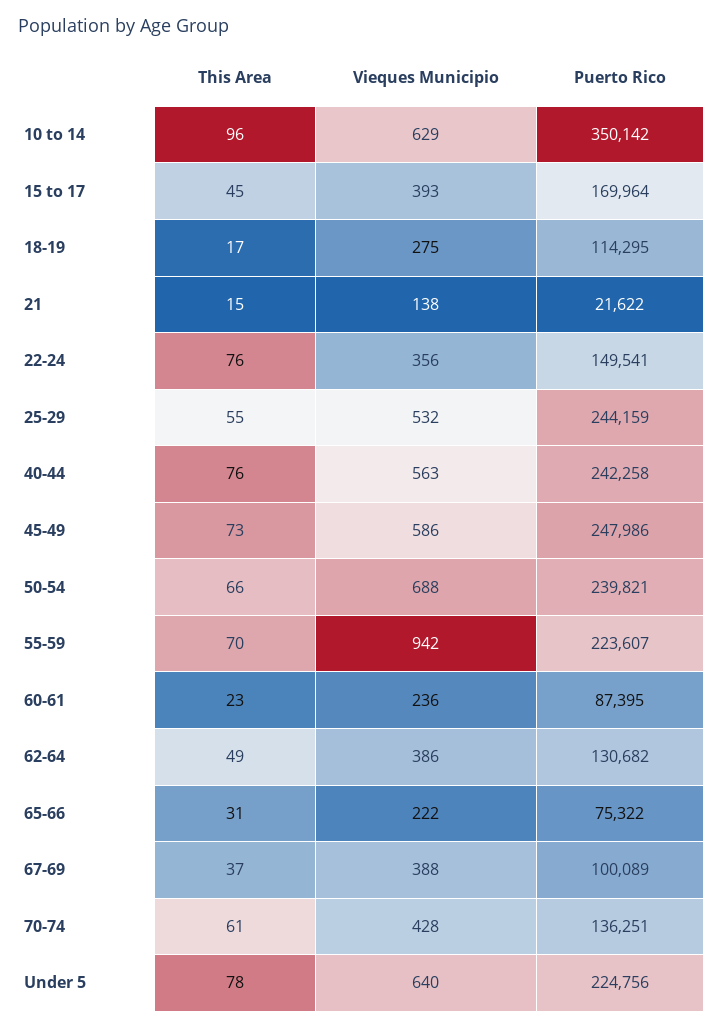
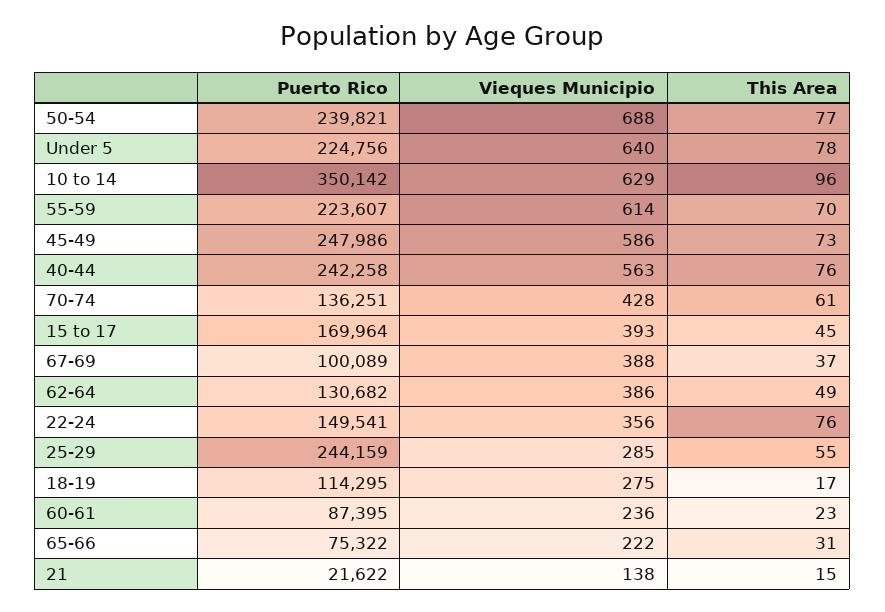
  {
    "This Area": {
      "10 to 14": 96,
      "15 to 17": 45,
      "18-19": 17,
      "21": 15,
      "22-24": 76,
      "25-29": 55,
      "40-44": 76,
      "45-49": 73,
-     "50-54": 66,
+     "50-54": 77,
      "55-59": 70,
      "60-61": 23,
      "62-64": 49,
      "65-66": 31,
      "67-69": 37,
      "70-74": 61,
      "Under 5": 78
    },
    "Vieques Municipio": {
      "10 to 14": 629,
      "15 to 17": 393,
      "18-19": 275,
      "21": 138,
      "22-24": 356,
-     "25-29": 532,
+     "25-29": 285,
      "40-44": 563,
      "45-49": 586,
      "50-54": 688,
-     "55-59": 942,
+     "55-59": 614,
      "60-61": 236,
      "62-64": 386,
      "65-66": 222,
      "67-69": 388,
      "70-74": 428,
      "Under 5": 640
    },
    "Puerto Rico": {
      "10 to 14": 350142,
      "15 to 17": 169964,
      "18-19": 114295,
      "21": 21622,
      "22-24": 149541,
      "25-29": 244159,
      "40-44": 242258,
      "45-49": 247986,
      "50-54": 239821,
      "55-59": 223607,
      "60-61": 87395,
      "62-64": 130682,
      "65-66": 75322,
      "67-69": 100089,
      "70-74": 136251,
      "Under 5": 224756
    }
  }

